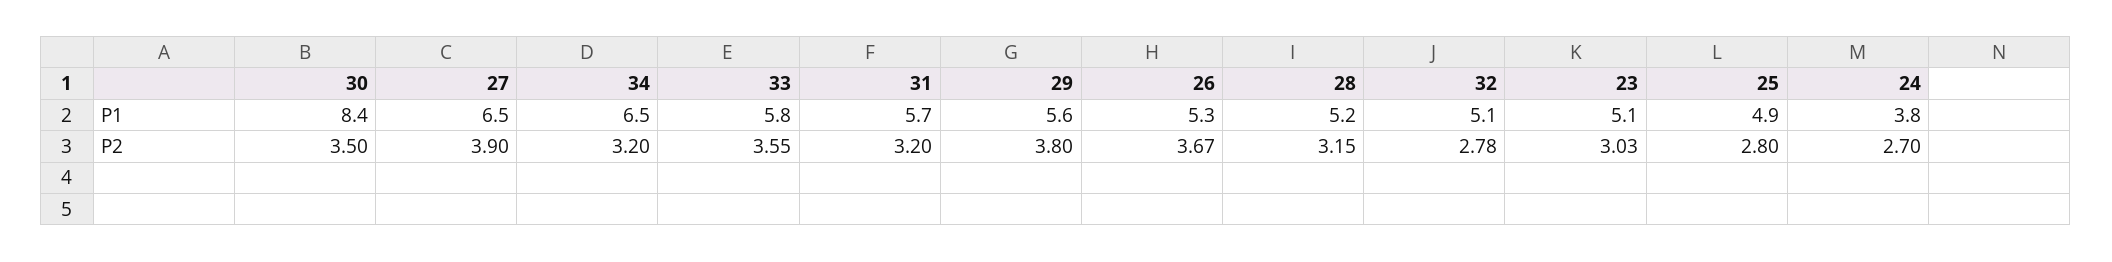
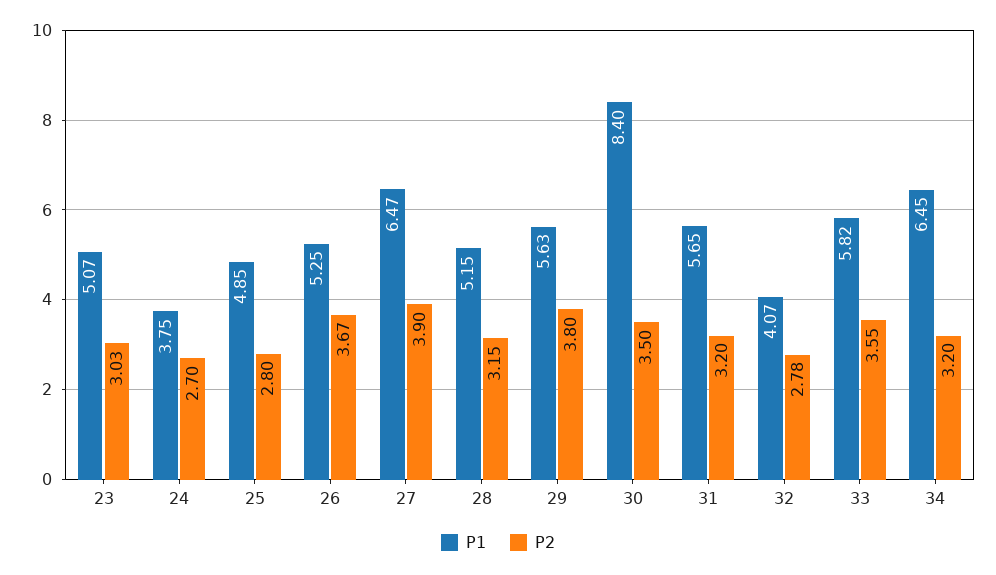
  {
    "P1": {
      "30": 8.4,
      "27": 6.47,
      "34": 6.45,
      "33": 5.82,
      "31": 5.65,
      "29": 5.63,
      "26": 5.25,
      "28": 5.15,
-     "32": 5.1,
+     "32": 4.07,
      "23": 5.07,
      "25": 4.85,
      "24": 3.75
    },
    "P2": {
      "30": 3.5,
      "27": 3.9,
      "34": 3.2,
      "33": 3.55,
      "31": 3.2,
      "29": 3.8,
      "26": 3.67,
      "28": 3.15,
      "32": 2.78,
      "23": 3.03,
      "25": 2.8,
      "24": 2.7
    }
  }

